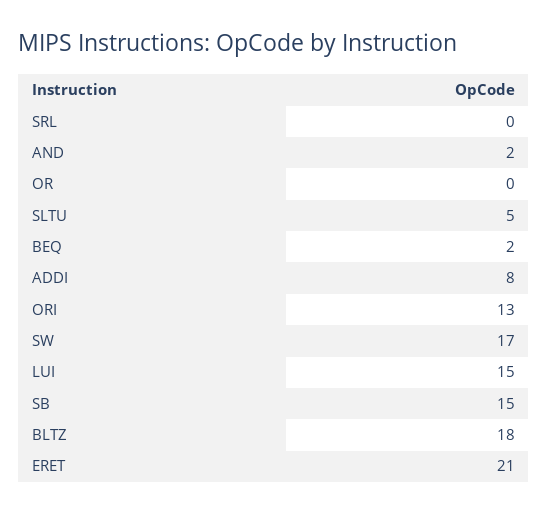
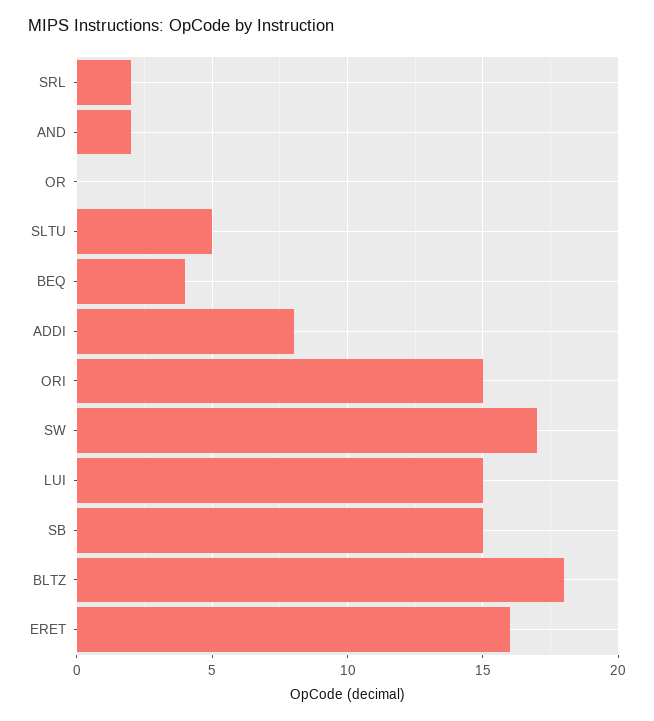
  {
-   "SRL": 0,
+   "SRL": 2,
    "AND": 2,
    "OR": 0,
    "SLTU": 5,
-   "BEQ": 2,
+   "BEQ": 4,
    "ADDI": 8,
-   "ORI": 13,
+   "ORI": 15,
    "SW": 17,
    "LUI": 15,
    "SB": 15,
    "BLTZ": 18,
-   "ERET": 21
+   "ERET": 16
  }

